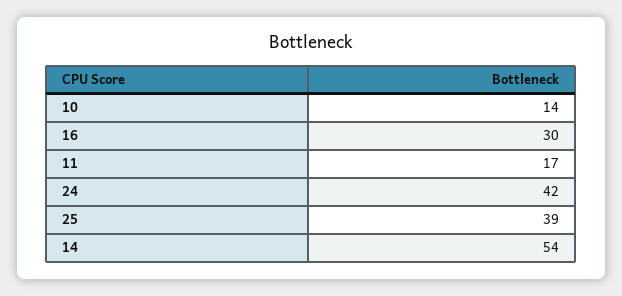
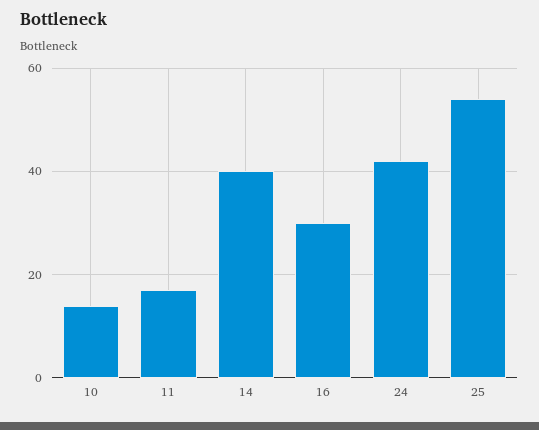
  {
    "10": 14,
    "16": 30,
    "11": 17,
    "24": 42,
-   "25": 39,
+   "25": 55,
-   "14": 54
+   "14": 40
  }

